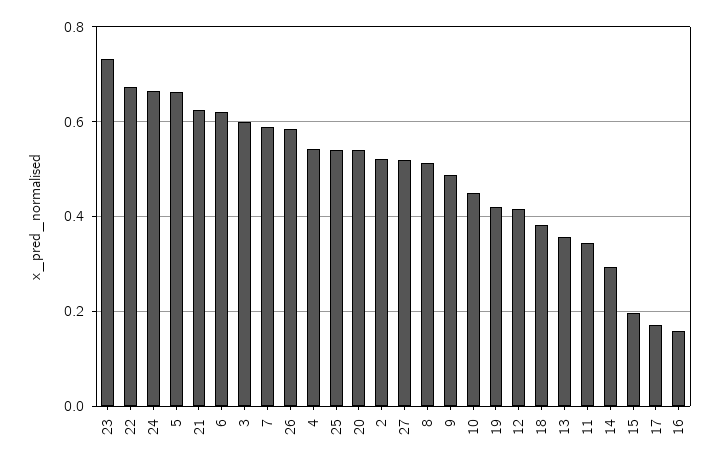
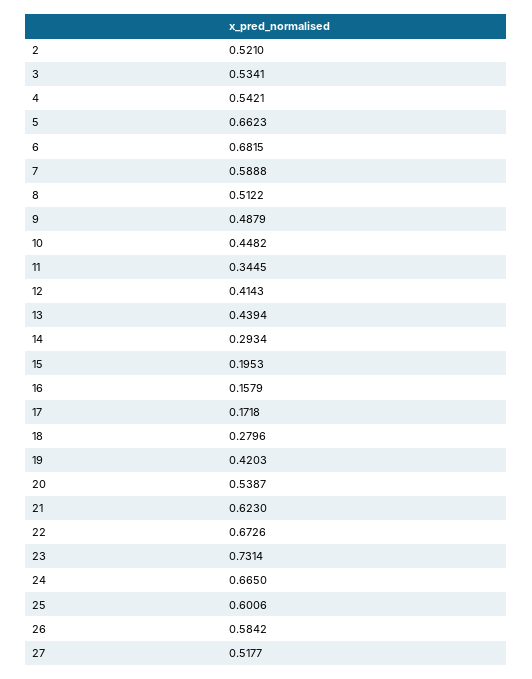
  {
    "23": 0.7314,
    "22": 0.6726,
    "24": 0.665,
    "5": 0.6623,
    "21": 0.623,
-   "6": 0.62,
+   "6": 0.6815,
-   "3": 0.6,
+   "3": 0.5341,
    "7": 0.5888,
    "26": 0.5842,
    "4": 0.5421,
-   "25": 0.54,
+   "25": 0.6006,
    "20": 0.5387,
    "2": 0.521,
    "27": 0.5177,
    "8": 0.5122,
    "9": 0.4879,
    "10": 0.4482,
    "19": 0.4203,
    "12": 0.4143,
-   "18": 0.38,
+   "18": 0.2796,
-   "13": 0.36,
+   "13": 0.4394,
    "11": 0.3445,
    "14": 0.2934,
    "15": 0.1953,
    "17": 0.1718,
    "16": 0.1579
  }

